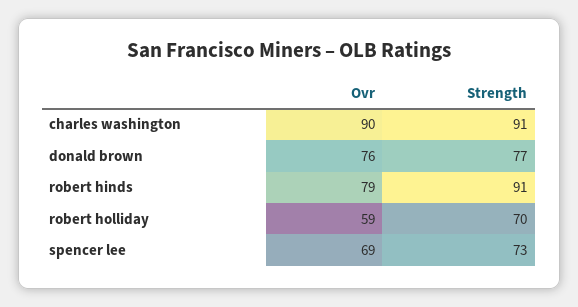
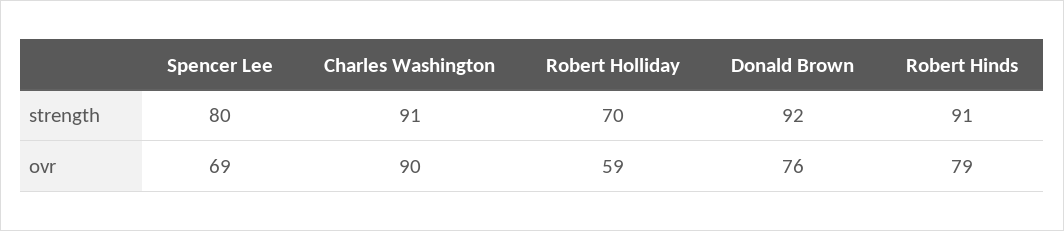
  {
    "Ovr": {
      "charles washington": 90,
      "donald brown": 76,
      "robert hinds": 79,
      "robert holliday": 59,
      "spencer lee": 69
    },
    "Strength": {
      "charles washington": 91,
-     "donald brown": 77,
+     "donald brown": 92,
      "robert hinds": 91,
      "robert holliday": 70,
-     "spencer lee": 73
+     "spencer lee": 80
    }
  }

